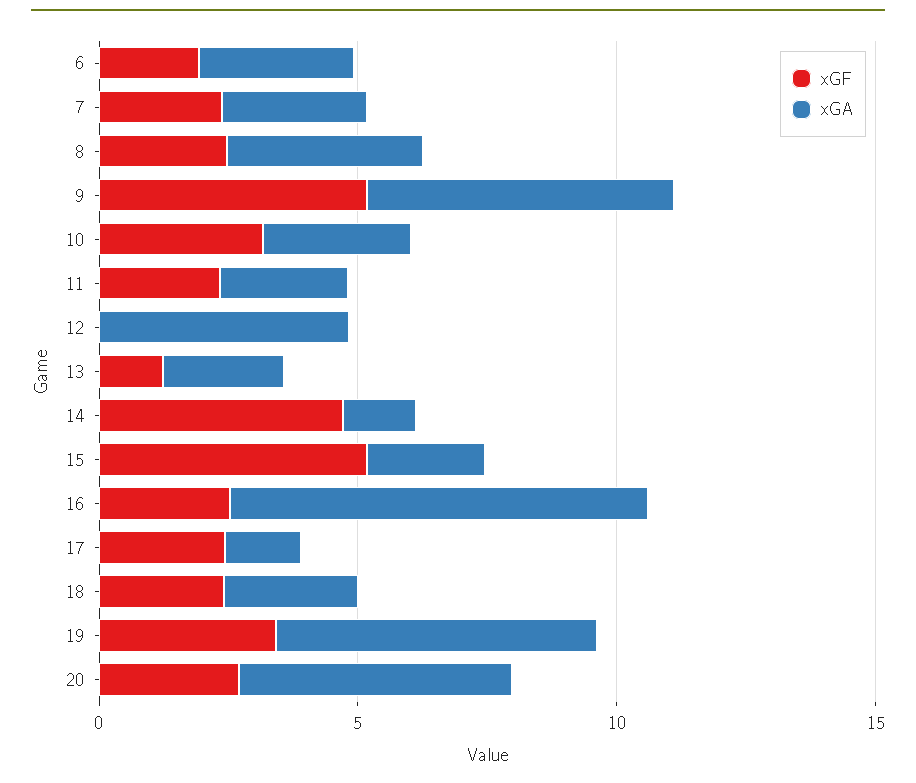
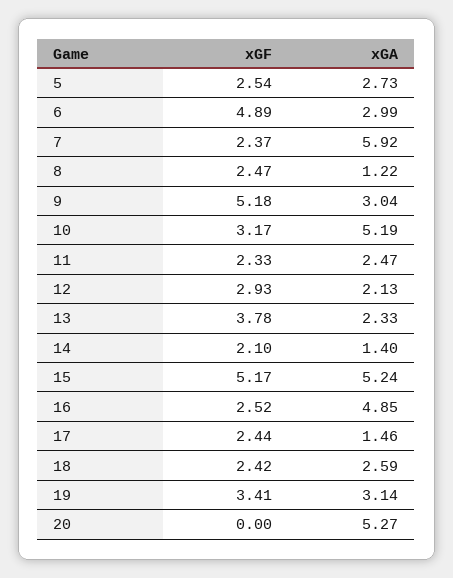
  {
    "xGF": {
-     "6": 2,
+     "6": 4.89,
      "7": 2.37,
      "8": 2.47,
      "9": 5.18,
      "10": 3.17,
      "11": 2.33,
-     "12": 0,
+     "12": 2.93,
-     "13": 1,
+     "13": 3.78,
-     "14": 5,
+     "14": 2.1,
      "15": 5.17,
      "16": 2.52,
      "17": 2.44,
      "18": 2.42,
      "19": 3.41,
-     "20": 3
+     "20": 0,
+     "5": 2.54
    },
    "xGA": {
      "6": 2.99,
-     "7": 3,
+     "7": 5.92,
-     "8": 4,
+     "8": 1.22,
-     "9": 6,
+     "9": 3.04,
-     "10": 3,
+     "10": 5.19,
      "11": 2.47,
-     "12": 5,
+     "12": 2.13,
      "13": 2.33,
      "14": 1.4,
-     "15": 2,
+     "15": 5.24,
-     "16": 8,
+     "16": 4.85,
      "17": 1.46,
      "18": 2.59,
-     "19": 6,
+     "19": 3.14,
-     "20": 5.27
+     "20": 5.27,
+     "5": 2.73
    }
  }

